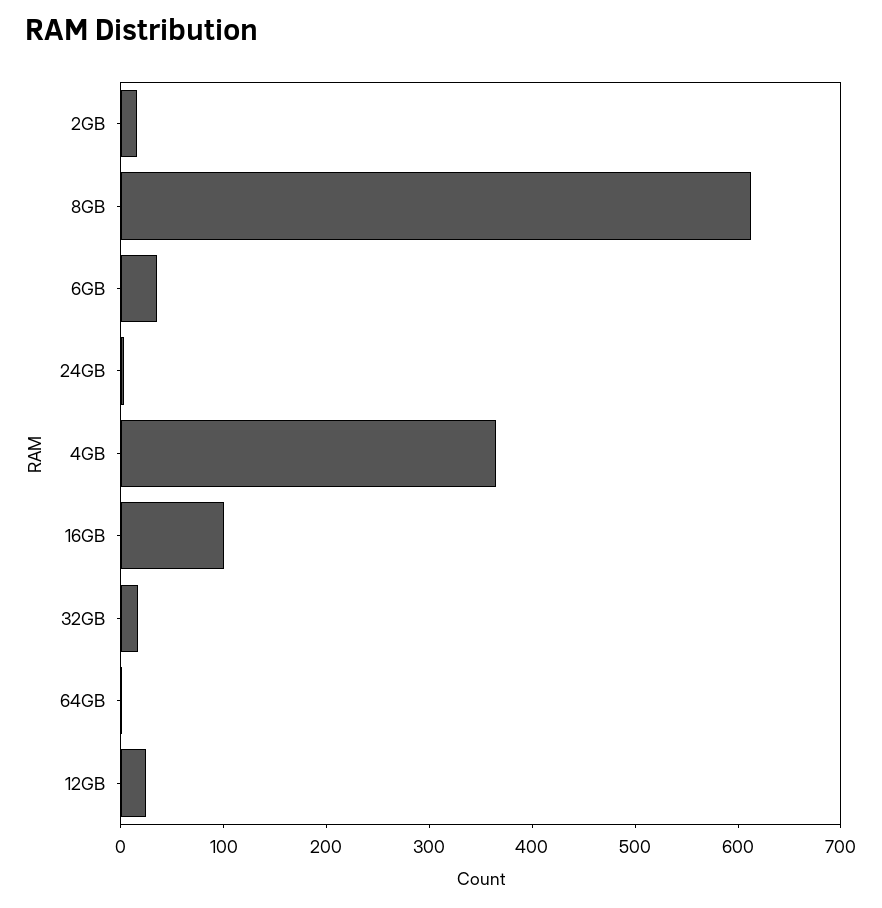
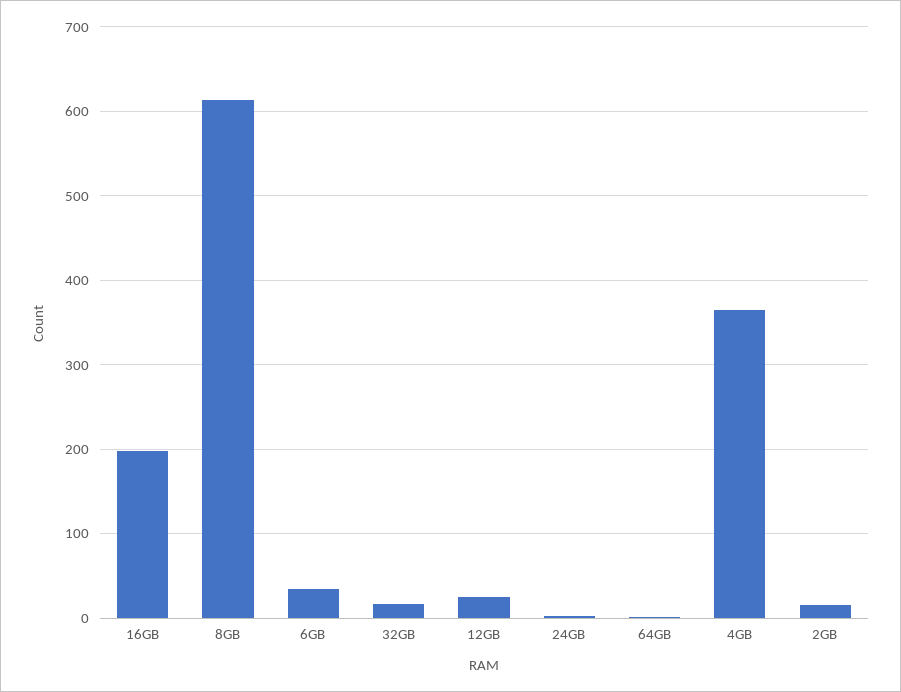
  {
    "2GB": 20,
    "8GB": 610,
    "6GB": 40,
    "24GB": 0,
    "4GB": 370,
-   "16GB": 100,
+   "16GB": 200,
    "32GB": 20,
    "64GB": 0,
    "12GB": 30
  }

